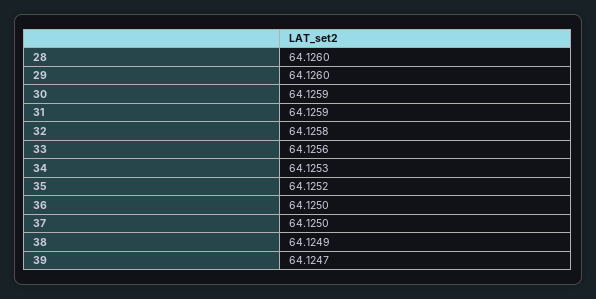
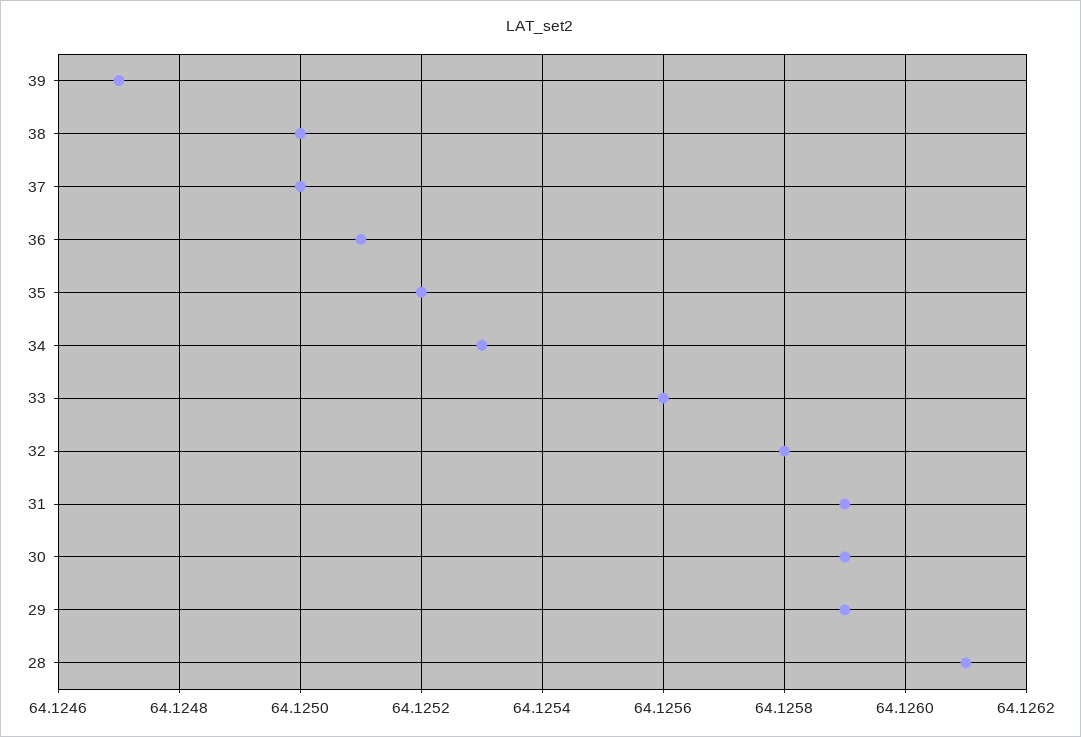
  {
-   "28": 64.126,
+   "28": 64.1261,
-   "29": 64.126,
+   "29": 64.1259,
    "30": 64.1259,
    "31": 64.1259,
    "32": 64.1258,
    "33": 64.1256,
    "34": 64.1253,
    "35": 64.1252,
-   "36": 64.125,
+   "36": 64.1251,
    "37": 64.125,
-   "38": 64.1249,
+   "38": 64.125,
    "39": 64.1247
  }

